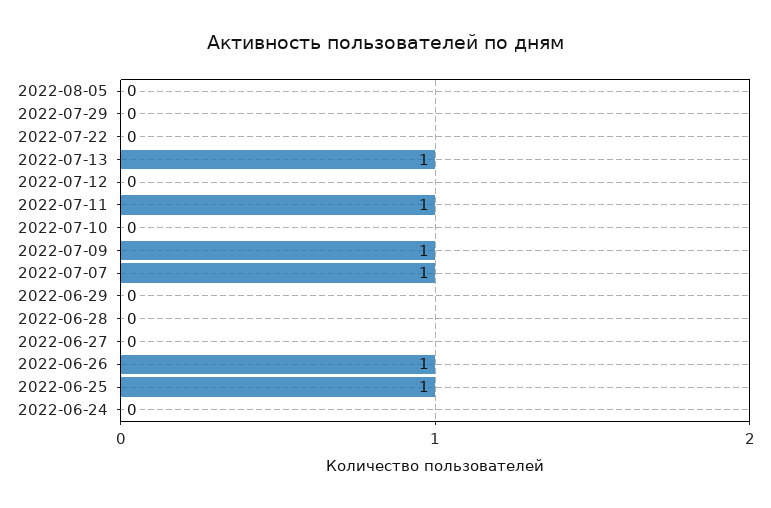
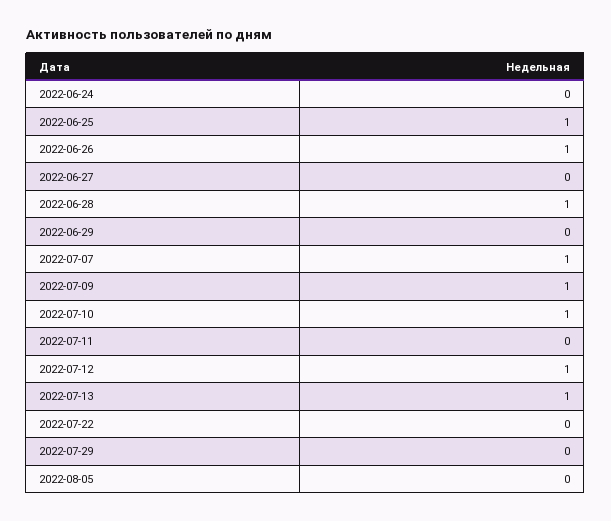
  {
    "2022-08-05": 0,
    "2022-07-29": 0,
    "2022-07-22": 0,
    "2022-07-13": 1,
-   "2022-07-12": 0,
+   "2022-07-12": 1,
-   "2022-07-11": 1,
+   "2022-07-11": 0,
-   "2022-07-10": 0,
+   "2022-07-10": 1,
    "2022-07-09": 1,
    "2022-07-07": 1,
    "2022-06-29": 0,
-   "2022-06-28": 0,
+   "2022-06-28": 1,
    "2022-06-27": 0,
    "2022-06-26": 1,
    "2022-06-25": 1,
    "2022-06-24": 0
  }

